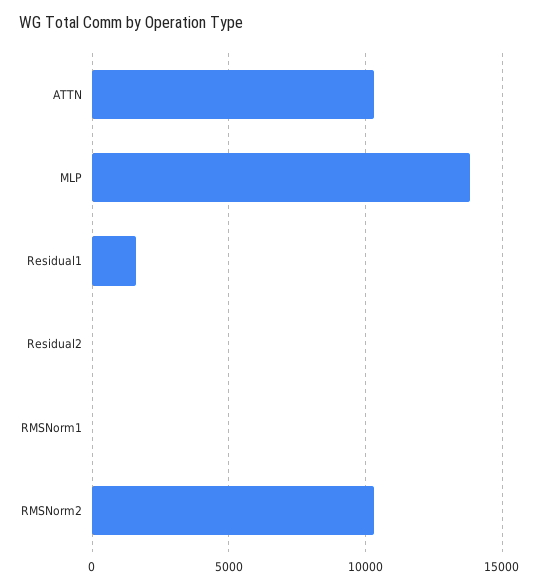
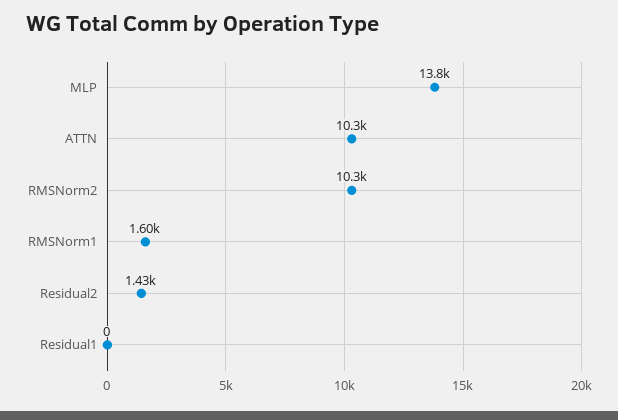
  {
    "ATTN": 10300,
    "MLP": 13800,
-   "Residual1": 1500,
+   "Residual1": 0,
-   "Residual2": 0,
+   "Residual2": 1430,
-   "RMSNorm1": 0,
+   "RMSNorm1": 1600,
    "RMSNorm2": 10300
  }

